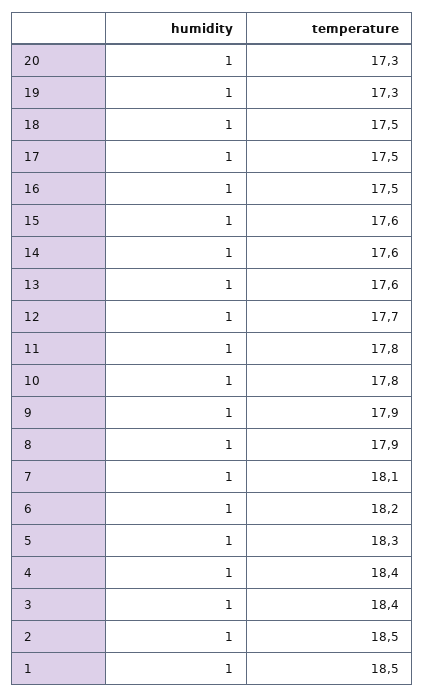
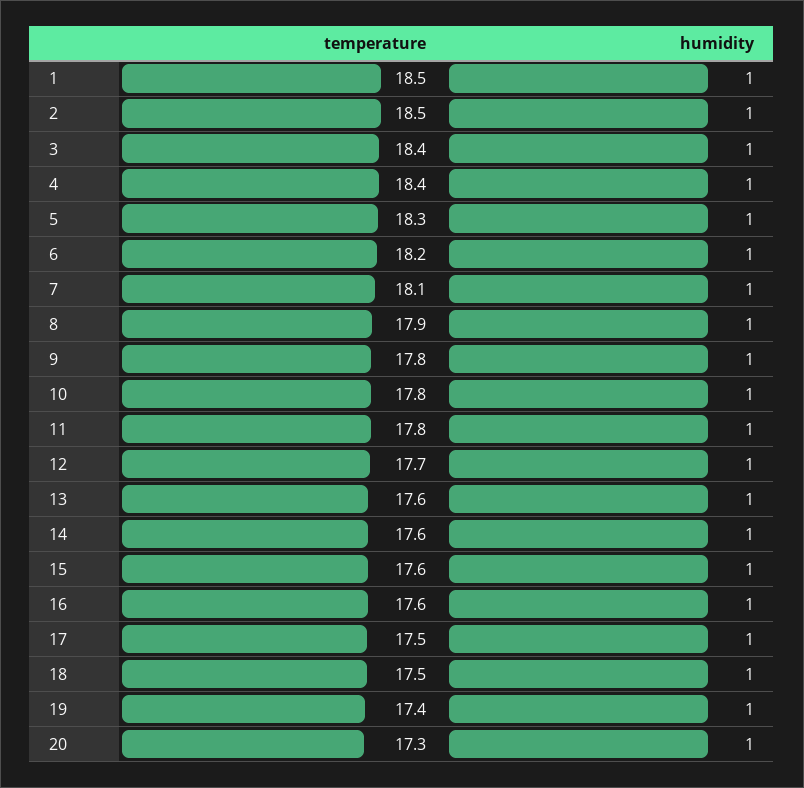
  {
    "humidity": {
      "20": 1,
      "19": 1,
      "18": 1,
      "17": 1,
      "16": 1,
      "15": 1,
      "14": 1,
      "13": 1,
      "12": 1,
      "11": 1,
      "10": 1,
      "9": 1,
      "8": 1,
      "7": 1,
      "6": 1,
      "5": 1,
      "4": 1,
      "3": 1,
      "2": 1,
      "1": 1
    },
    "temperature": {
      "20": 17.3,
-     "19": 17.3,
+     "19": 17.4,
      "18": 17.5,
      "17": 17.5,
-     "16": 17.5,
+     "16": 17.6,
      "15": 17.6,
      "14": 17.6,
      "13": 17.6,
      "12": 17.7,
      "11": 17.8,
      "10": 17.8,
-     "9": 17.9,
+     "9": 17.8,
      "8": 17.9,
      "7": 18.1,
      "6": 18.2,
      "5": 18.3,
      "4": 18.4,
      "3": 18.4,
      "2": 18.5,
      "1": 18.5
    }
  }

